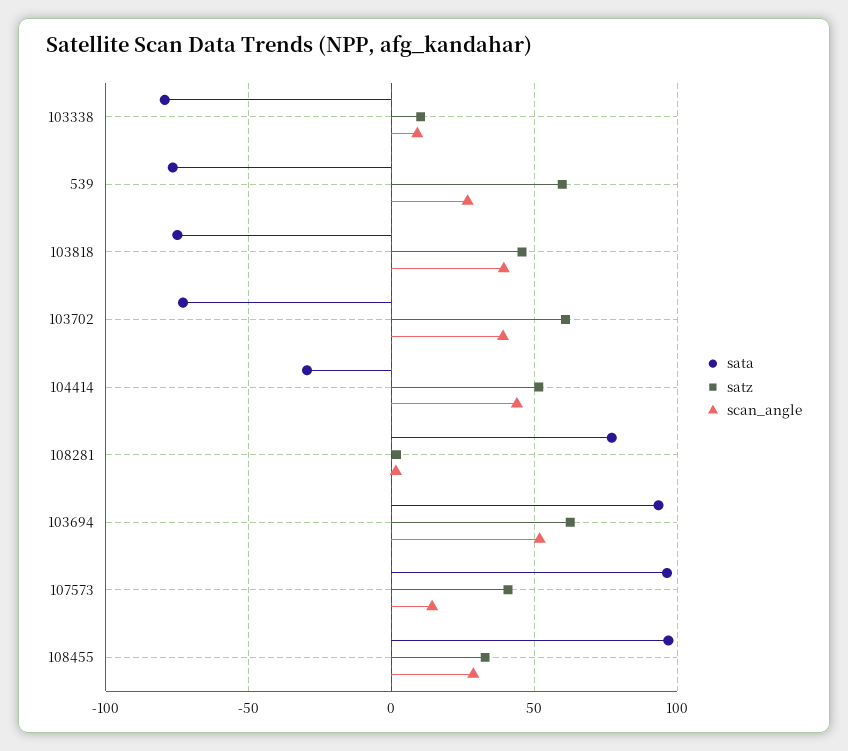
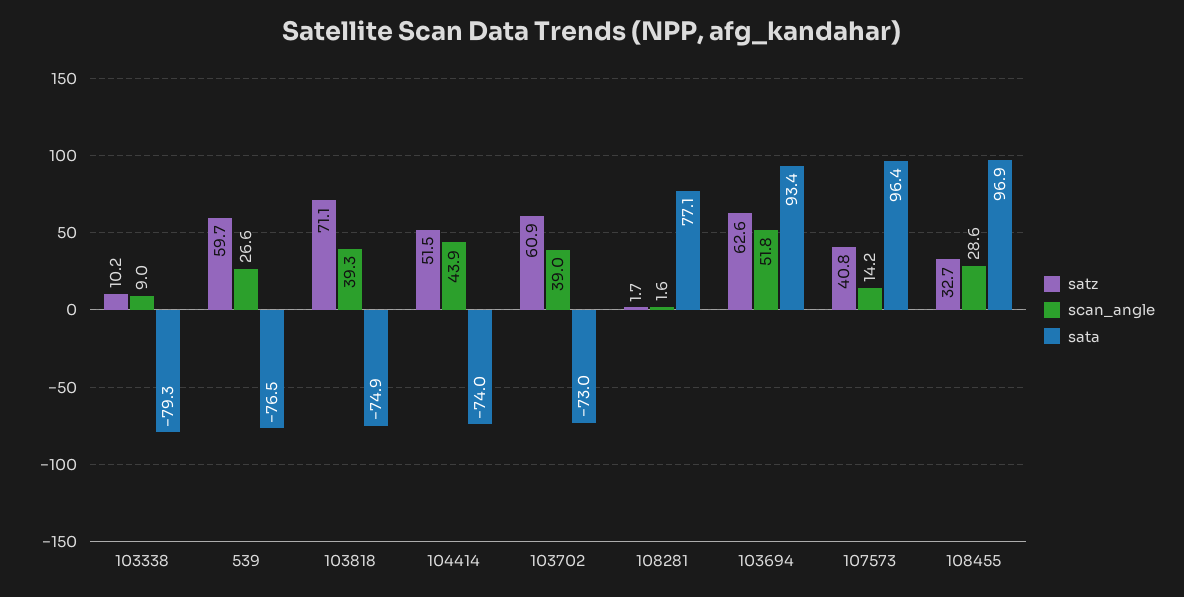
  {
    "sata": {
      "103338": -79.3,
      "539": -76.5,
      "103818": -74.9,
      "103702": -73,
-     "104414": -30,
+     "104414": -74,
      "108281": 77.1,
      "103694": 93.4,
      "107573": 96.4,
      "108455": 96.9
    },
    "satz": {
      "103338": 10.2,
      "539": 59.7,
-     "103818": 45,
+     "103818": 71.1,
      "103702": 60.9,
      "104414": 51.5,
      "108281": 1.7,
      "103694": 62.6,
      "107573": 40.8,
      "108455": 32.7
    },
    "scan_angle": {
      "103338": 9,
      "539": 26.6,
      "103818": 39.3,
      "103702": 39,
      "104414": 43.9,
      "108281": 1.6,
      "103694": 51.8,
      "107573": 14.2,
      "108455": 28.6
    }
  }

